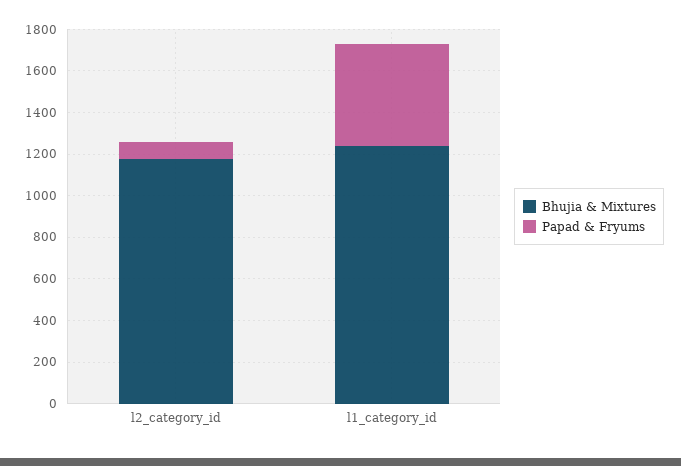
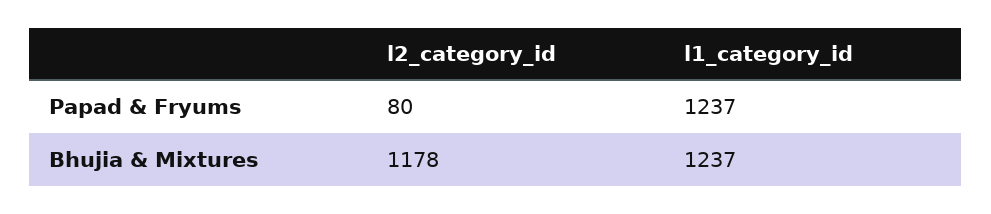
  {
    "Bhujia & Mixtures": {
      "l2_category_id": 1178,
      "l1_category_id": 1237
    },
    "Papad & Fryums": {
      "l2_category_id": 80,
-     "l1_category_id": 500
+     "l1_category_id": 1237
    }
  }

